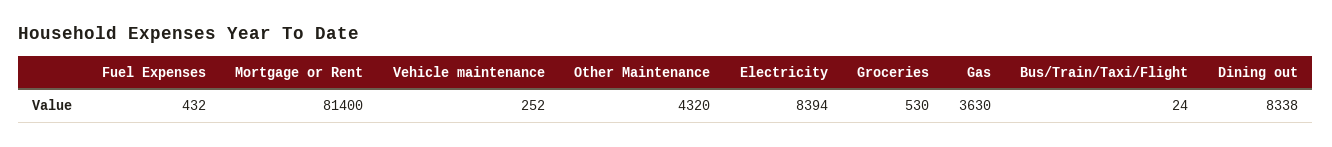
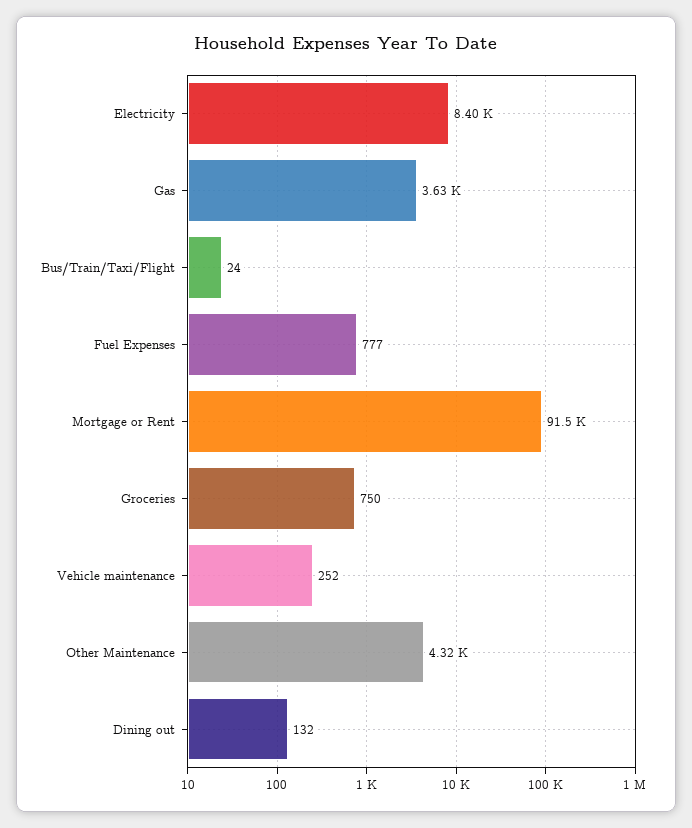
  {
-   "Fuel Expenses": 432,
+   "Fuel Expenses": 777,
-   "Mortgage or Rent": 81400,
+   "Mortgage or Rent": 91500,
    "Vehicle maintenance": 252,
    "Other Maintenance": 4320,
-   "Electricity": 8394,
+   "Electricity": 8400,
-   "Groceries": 530,
+   "Groceries": 750,
    "Gas": 3630,
    "Bus/Train/Taxi/Flight": 24,
-   "Dining out": 8338
+   "Dining out": 132
  }

